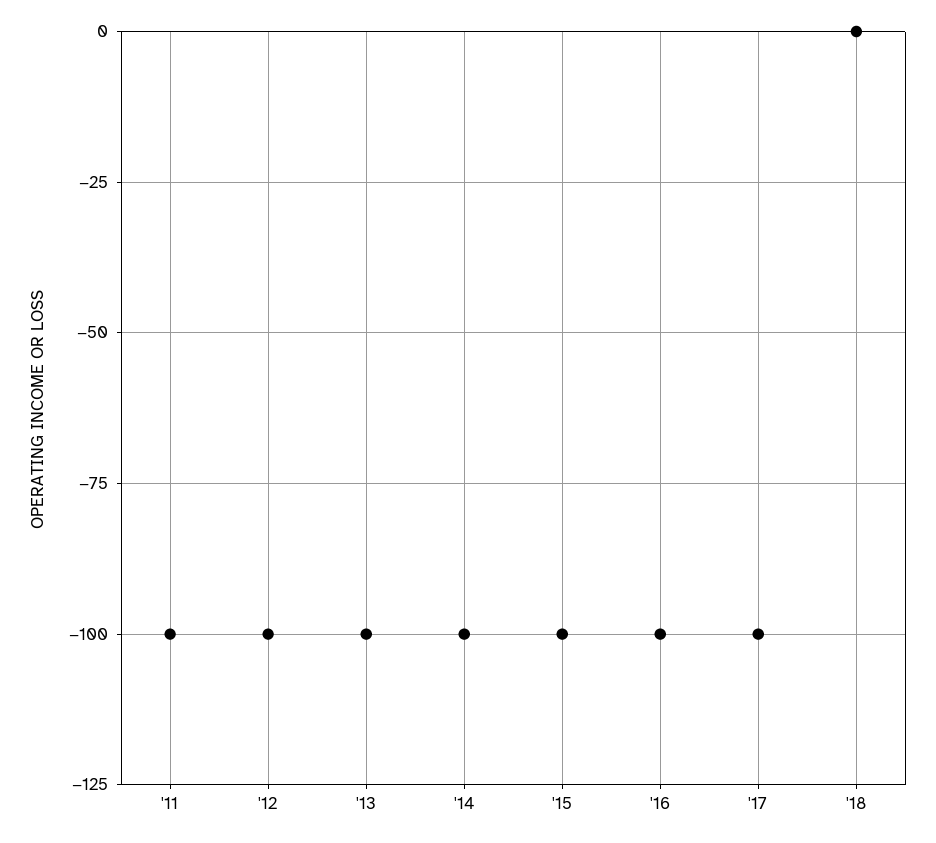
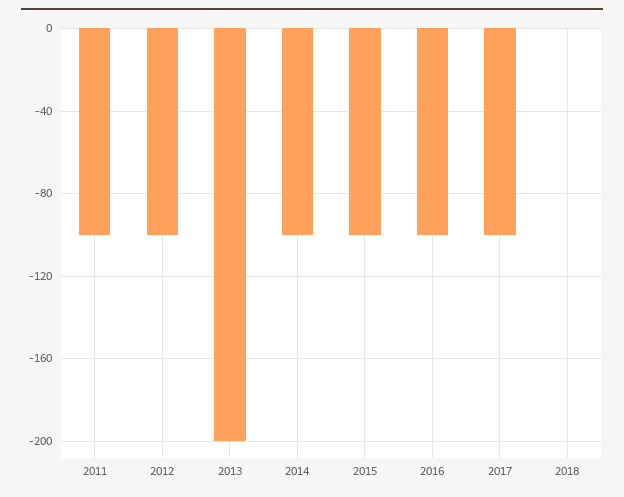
  {
    "'11": -100,
    "'12": -100,
-   "'13": -100,
+   "'13": -200,
    "'14": -100,
    "'15": -100,
    "'16": -100,
    "'17": -100,
    "'18": 0
  }

